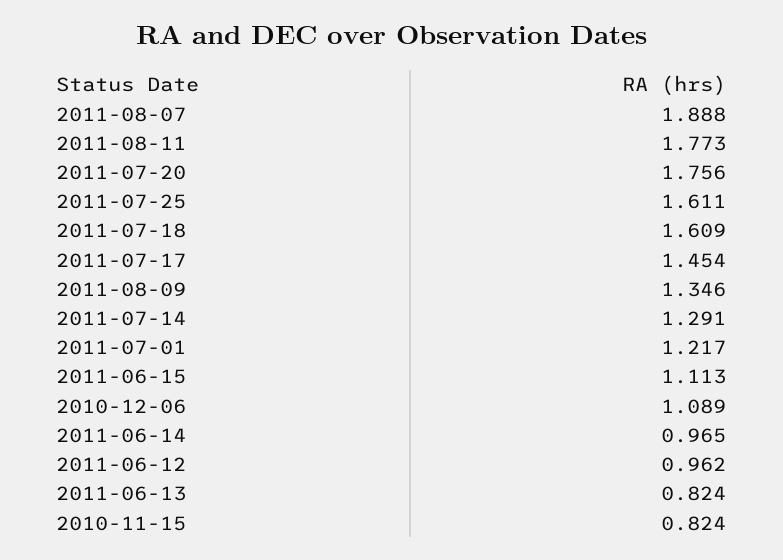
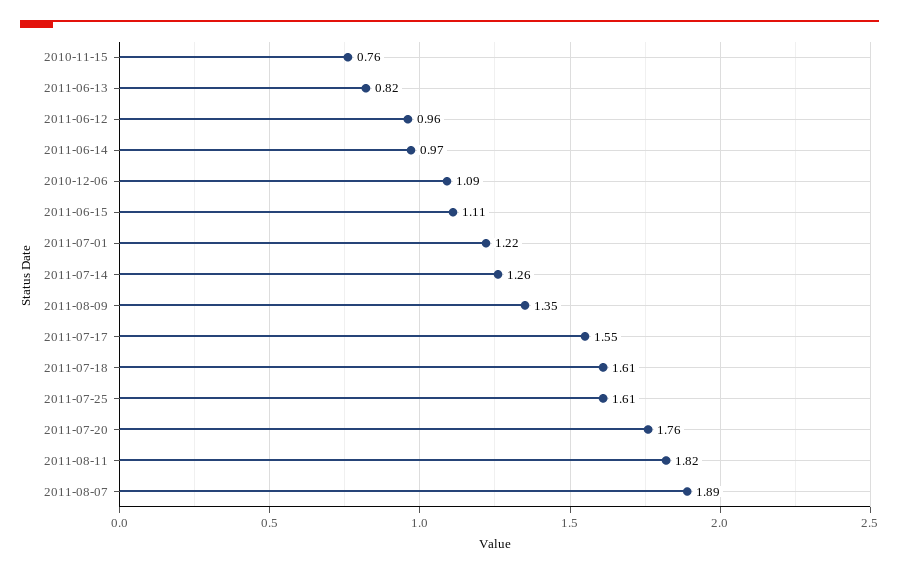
  {
    "2011-08-07": 1.888,
-   "2011-08-11": 1.773,
+   "2011-08-11": 1.82,
    "2011-07-20": 1.756,
    "2011-07-25": 1.611,
    "2011-07-18": 1.609,
-   "2011-07-17": 1.454,
+   "2011-07-17": 1.55,
    "2011-08-09": 1.346,
-   "2011-07-14": 1.291,
+   "2011-07-14": 1.26,
    "2011-07-01": 1.217,
    "2011-06-15": 1.113,
    "2010-12-06": 1.089,
    "2011-06-14": 0.965,
    "2011-06-12": 0.962,
    "2011-06-13": 0.824,
-   "2010-11-15": 0.824
+   "2010-11-15": 0.76
  }

